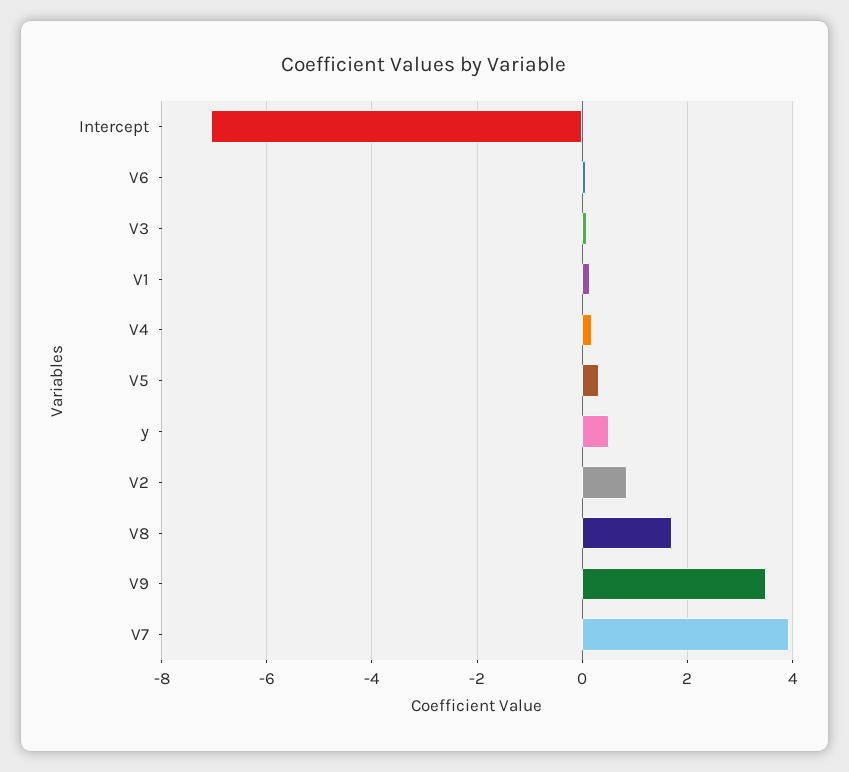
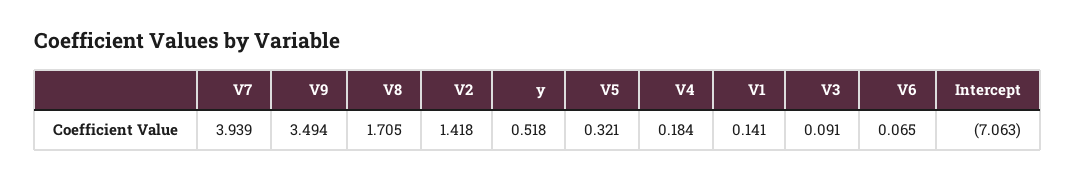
  {
    "Intercept": -7.063,
    "V6": 0.065,
    "V3": 0.091,
    "V1": 0.141,
    "V4": 0.184,
    "V5": 0.321,
    "y": 0.518,
-   "V2": 0.8,
+   "V2": 1.418,
    "V8": 1.705,
    "V9": 3.494,
    "V7": 3.939
  }

